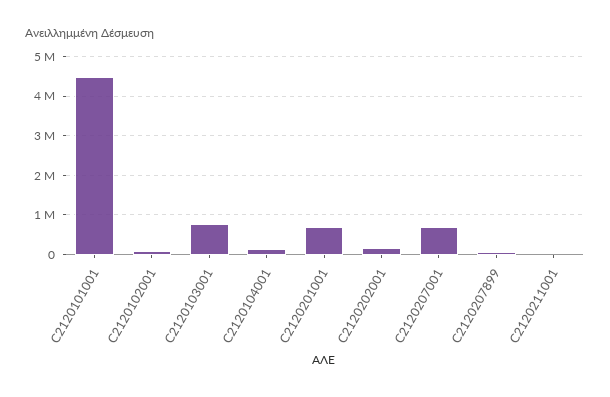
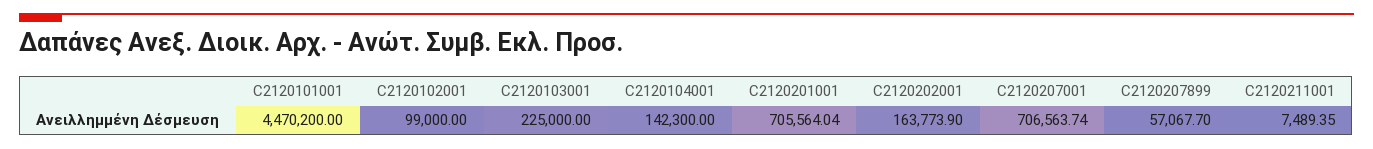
  {
    "C2120101001": 4470200,
    "C2120102001": 99000,
-   "C2120103001": 800000,
+   "C2120103001": 225000,
    "C2120104001": 142300,
    "C2120201001": 705564.04,
    "C2120202001": 163773.9,
    "C2120207001": 706563.74,
    "C2120207899": 57067.7,
    "C2120211001": 7489.35
  }

